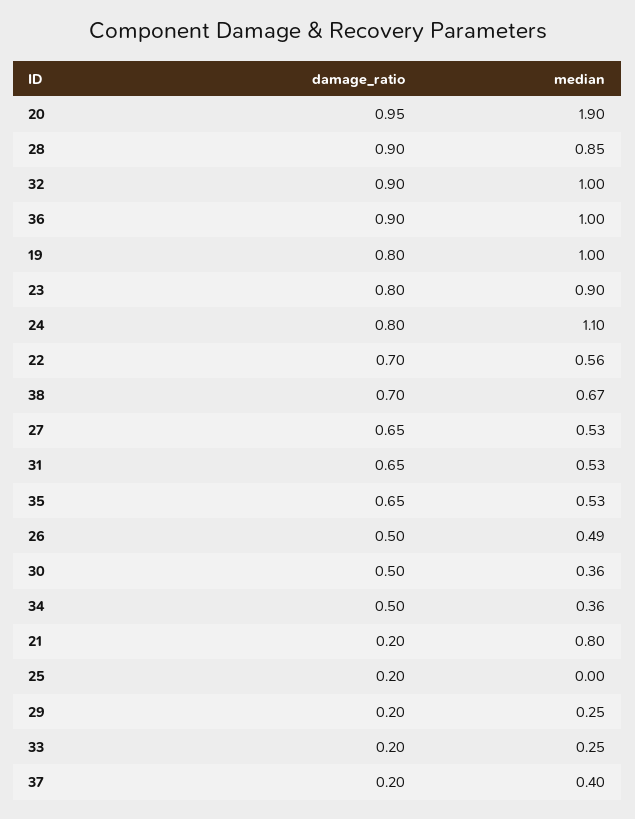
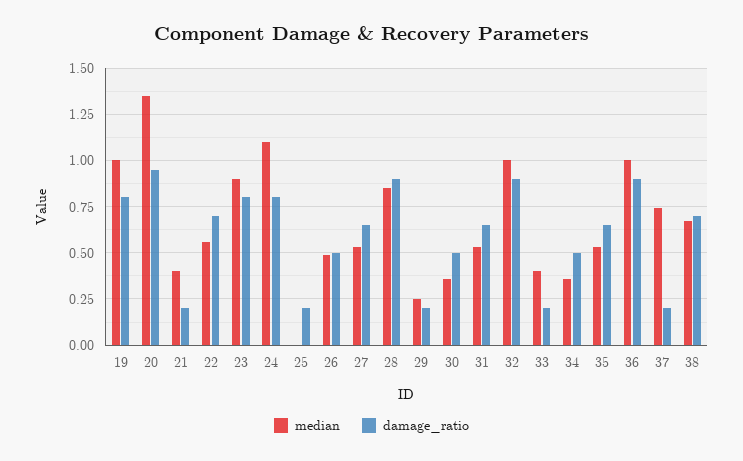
  {
    "damage_ratio": {
      "20": 0.95,
      "28": 0.9,
      "32": 0.9,
      "36": 0.9,
      "19": 0.8,
      "23": 0.8,
      "24": 0.8,
      "22": 0.7,
      "38": 0.7,
      "27": 0.65,
      "31": 0.65,
      "35": 0.65,
      "26": 0.5,
      "30": 0.5,
      "34": 0.5,
      "21": 0.2,
      "25": 0.2,
      "29": 0.2,
      "33": 0.2,
      "37": 0.2
    },
    "median": {
-     "20": 1.9,
+     "20": 1.35,
      "28": 0.85,
      "32": 1,
      "36": 1,
      "19": 1,
      "23": 0.9,
      "24": 1.1,
      "22": 0.56,
      "38": 0.67,
      "27": 0.53,
      "31": 0.53,
      "35": 0.53,
      "26": 0.49,
      "30": 0.36,
      "34": 0.36,
-     "21": 0.8,
+     "21": 0.4,
      "25": 0,
      "29": 0.25,
-     "33": 0.25,
+     "33": 0.4,
-     "37": 0.4
+     "37": 0.75
    }
  }

